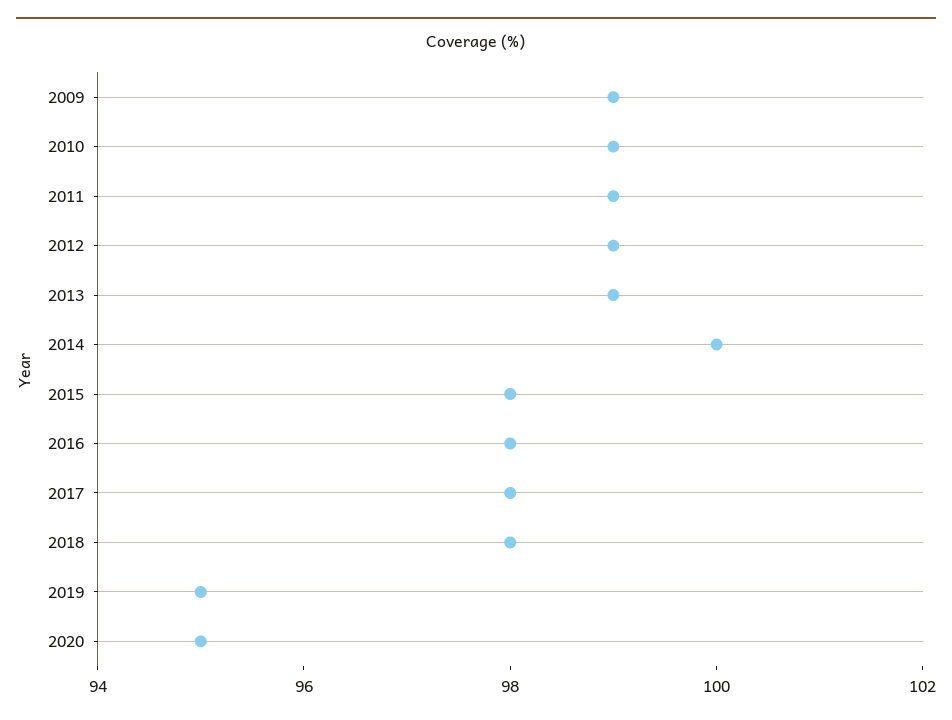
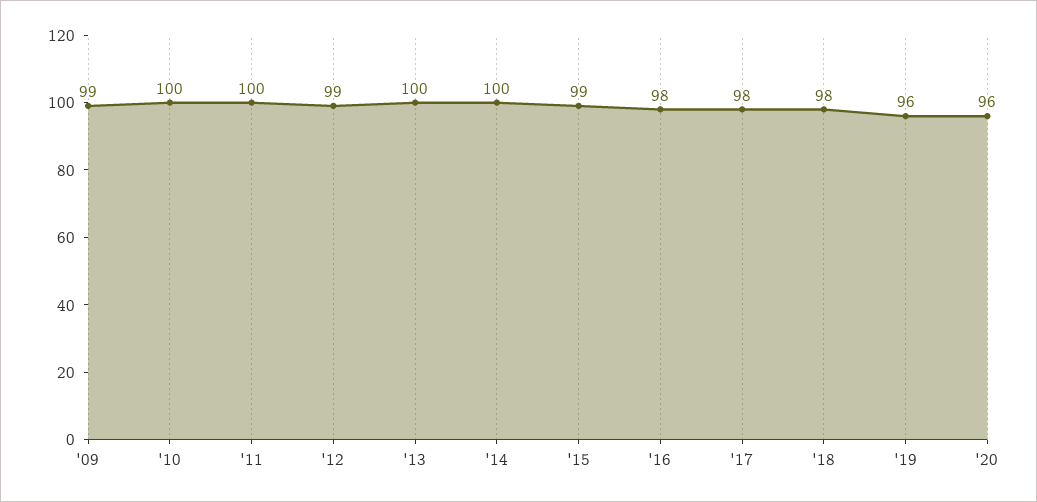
  {
    "2009": 99,
-   "2010": 99,
+   "2010": 100,
-   "2011": 99,
+   "2011": 100,
    "2012": 99,
-   "2013": 99,
+   "2013": 100,
    "2014": 100,
-   "2015": 98,
+   "2015": 99,
    "2016": 98,
    "2017": 98,
    "2018": 98,
-   "2019": 95,
+   "2019": 96,
-   "2020": 95
+   "2020": 96
  }

